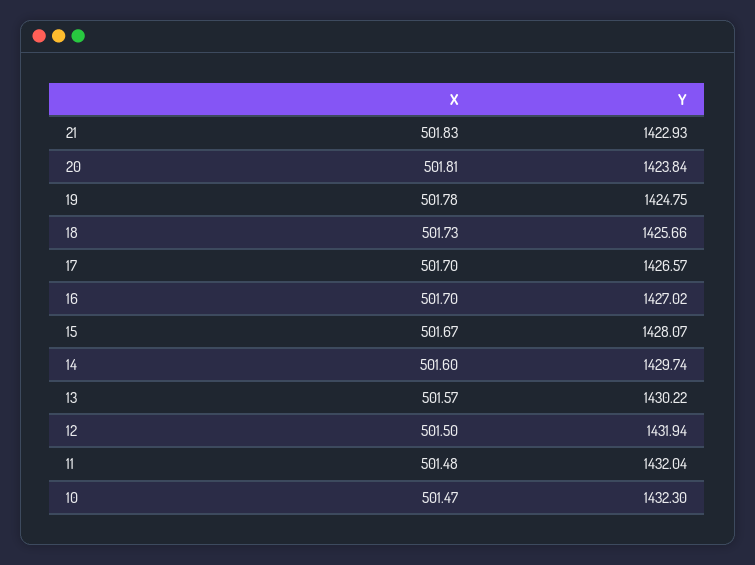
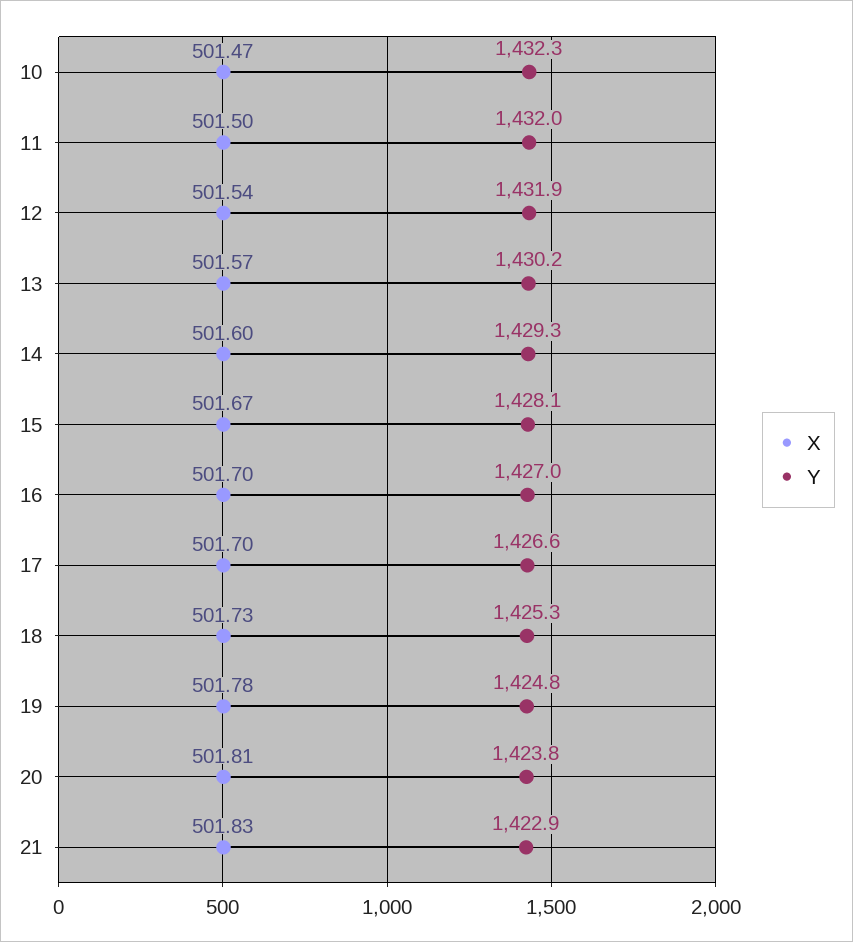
  {
    "X": {
      "21": 501.83,
      "20": 501.81,
      "19": 501.78,
      "18": 501.73,
      "17": 501.7,
      "16": 501.7,
      "15": 501.67,
      "14": 501.6,
      "13": 501.57,
-     "12": 501.5,
+     "12": 501.54,
-     "11": 501.48,
+     "11": 501.5,
      "10": 501.47
    },
    "Y": {
      "21": 1422.93,
      "20": 1423.84,
      "19": 1424.75,
-     "18": 1425.66,
+     "18": 1425.3,
      "17": 1426.57,
      "16": 1427.02,
      "15": 1428.07,
-     "14": 1429.74,
+     "14": 1429.3,
      "13": 1430.22,
      "12": 1431.94,
      "11": 1432.04,
      "10": 1432.3
    }
  }

